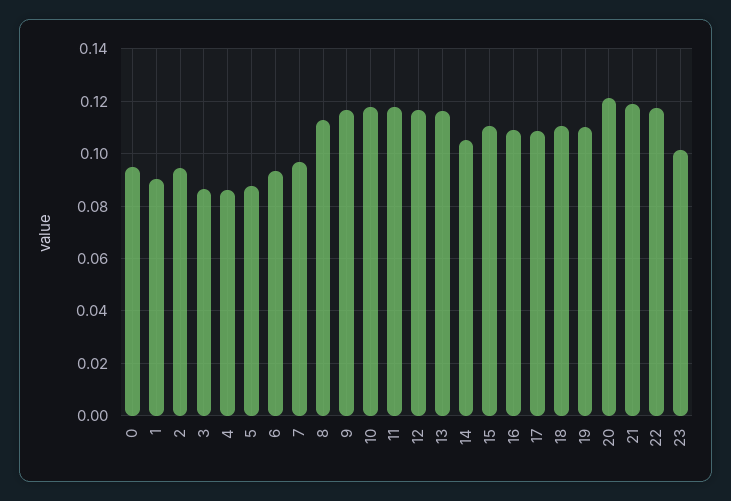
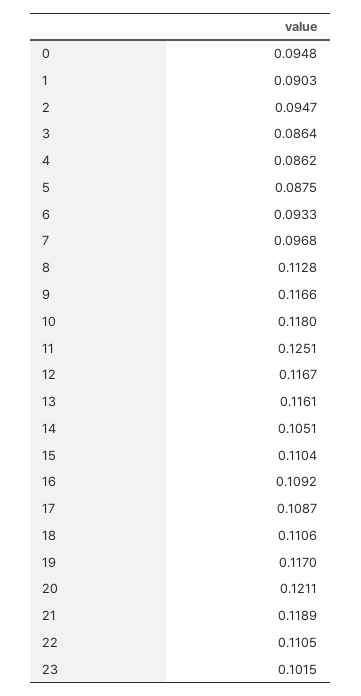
  {
    "0": 0.0948,
    "1": 0.0903,
    "2": 0.0947,
    "3": 0.0864,
    "4": 0.0862,
    "5": 0.0875,
    "6": 0.0933,
    "7": 0.0968,
    "8": 0.1128,
    "9": 0.1166,
    "10": 0.118,
-   "11": 0.1175,
+   "11": 0.1251,
    "12": 0.1167,
    "13": 0.1161,
    "14": 0.1051,
    "15": 0.1104,
    "16": 0.1092,
    "17": 0.1087,
    "18": 0.1106,
-   "19": 0.11,
+   "19": 0.117,
    "20": 0.1211,
    "21": 0.1189,
-   "22": 0.1175,
+   "22": 0.1105,
    "23": 0.1015
  }

